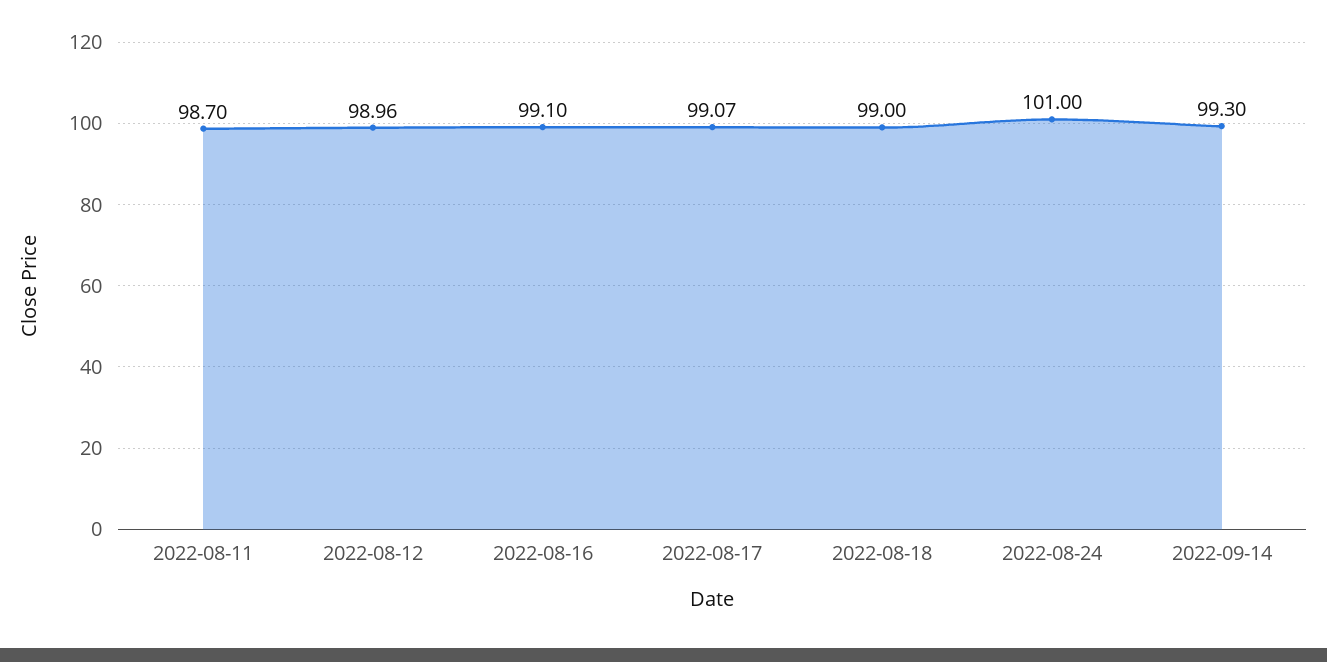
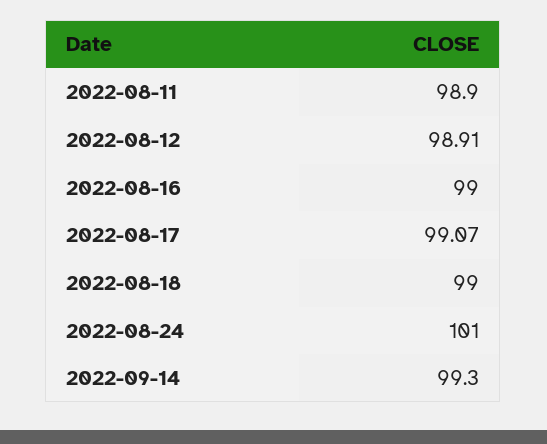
  {
-   "2022-08-11": 98.7,
+   "2022-08-11": 98.9,
-   "2022-08-12": 98.96,
+   "2022-08-12": 98.91,
-   "2022-08-16": 99.1,
+   "2022-08-16": 99,
    "2022-08-17": 99.07,
    "2022-08-18": 99,
    "2022-08-24": 101,
    "2022-09-14": 99.3
  }

